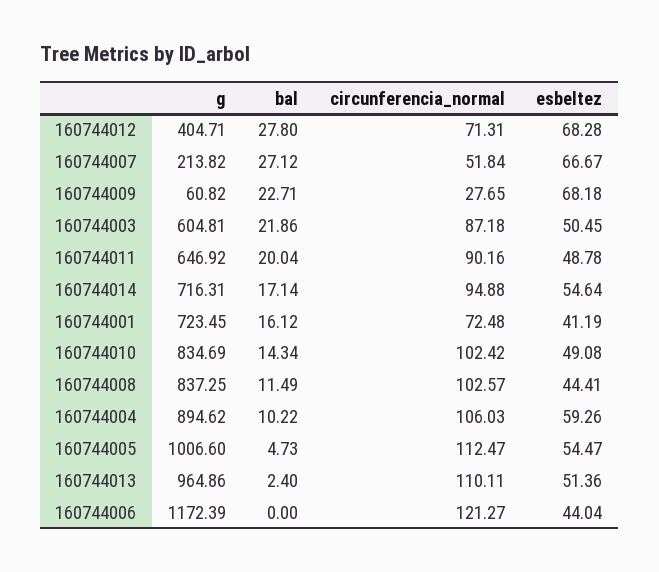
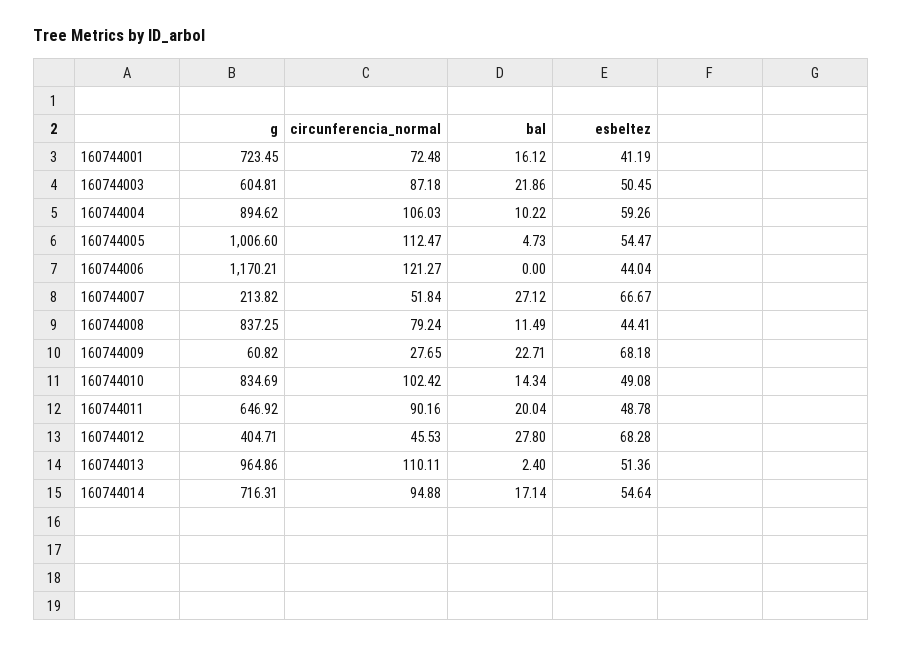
  {
    "g": {
      "160744012": 404.71,
      "160744007": 213.82,
      "160744009": 60.82,
      "160744003": 604.81,
      "160744011": 646.92,
      "160744014": 716.31,
      "160744001": 723.45,
      "160744010": 834.69,
      "160744008": 837.25,
      "160744004": 894.62,
      "160744005": 1006.6,
      "160744013": 964.86,
-     "160744006": 1172.39
+     "160744006": 1170.21
    },
    "bal": {
      "160744012": 27.8,
      "160744007": 27.12,
      "160744009": 22.71,
      "160744003": 21.86,
      "160744011": 20.04,
      "160744014": 17.14,
      "160744001": 16.12,
      "160744010": 14.34,
      "160744008": 11.49,
      "160744004": 10.22,
      "160744005": 4.73,
      "160744013": 2.4,
      "160744006": 0
    },
    "circunferencia_normal": {
-     "160744012": 71.31,
+     "160744012": 45.53,
      "160744007": 51.84,
      "160744009": 27.65,
      "160744003": 87.18,
      "160744011": 90.16,
      "160744014": 94.88,
      "160744001": 72.48,
      "160744010": 102.42,
-     "160744008": 102.57,
+     "160744008": 79.24,
      "160744004": 106.03,
      "160744005": 112.47,
      "160744013": 110.11,
      "160744006": 121.27
    },
    "esbeltez": {
      "160744012": 68.28,
      "160744007": 66.67,
      "160744009": 68.18,
      "160744003": 50.45,
      "160744011": 48.78,
      "160744014": 54.64,
      "160744001": 41.19,
      "160744010": 49.08,
      "160744008": 44.41,
      "160744004": 59.26,
      "160744005": 54.47,
      "160744013": 51.36,
      "160744006": 44.04
    }
  }

